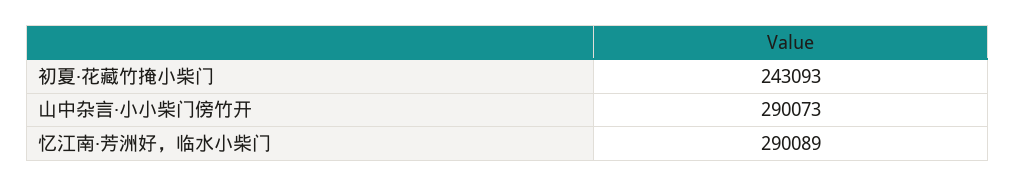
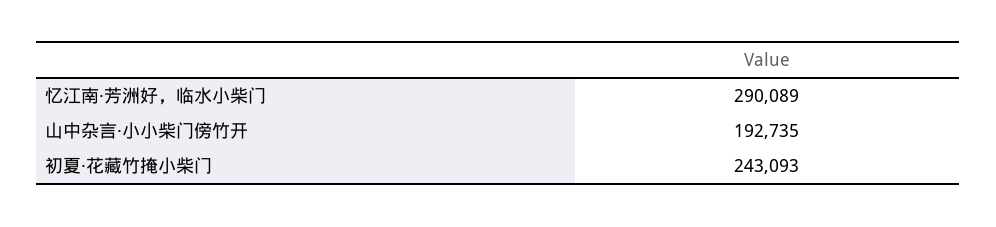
  {
    "初夏·花藏竹掩小柴门": 243093,
-   "山中杂言·小小柴门傍竹开": 290073,
+   "山中杂言·小小柴门傍竹开": 192735,
    "忆江南·芳洲好，临水小柴门": 290089
  }

